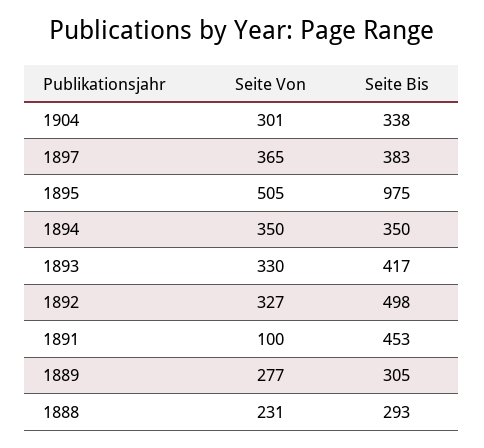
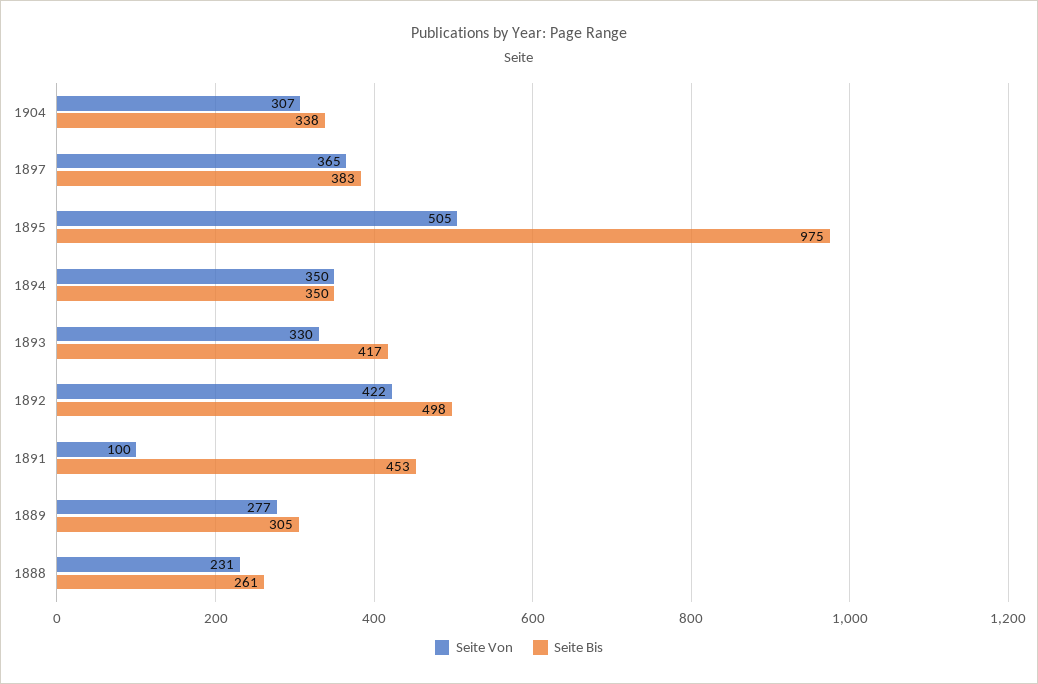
  {
    "Seite Von": {
-     "1904": 301,
+     "1904": 307,
      "1897": 365,
      "1895": 505,
      "1894": 350,
      "1893": 330,
-     "1892": 327,
+     "1892": 422,
      "1891": 100,
      "1889": 277,
      "1888": 231
    },
    "Seite Bis": {
      "1904": 338,
      "1897": 383,
      "1895": 975,
      "1894": 350,
      "1893": 417,
      "1892": 498,
      "1891": 453,
      "1889": 305,
-     "1888": 293
+     "1888": 261
    }
  }

